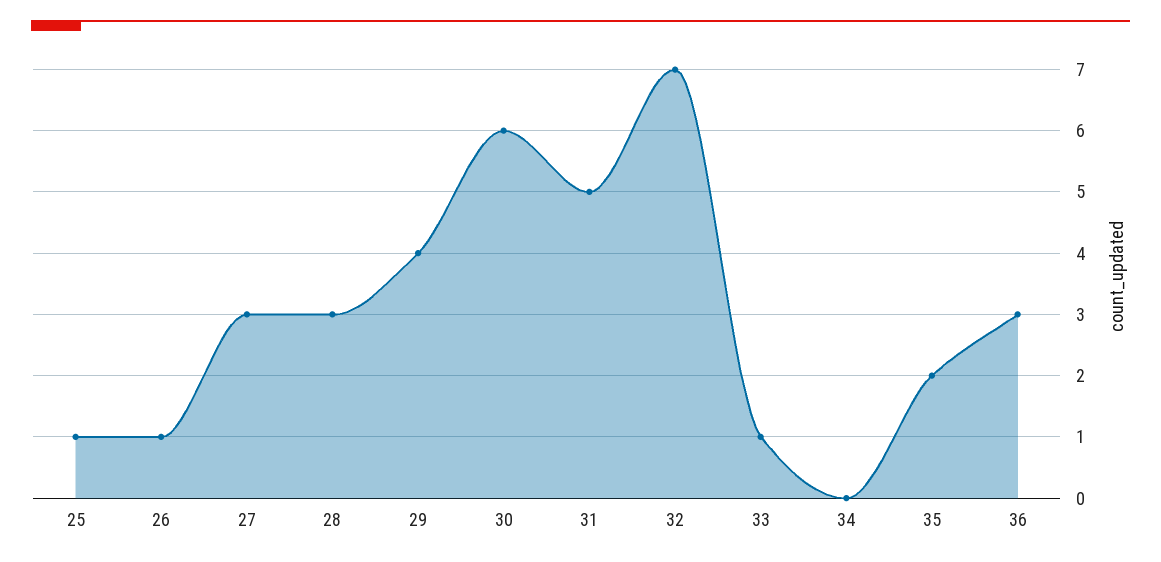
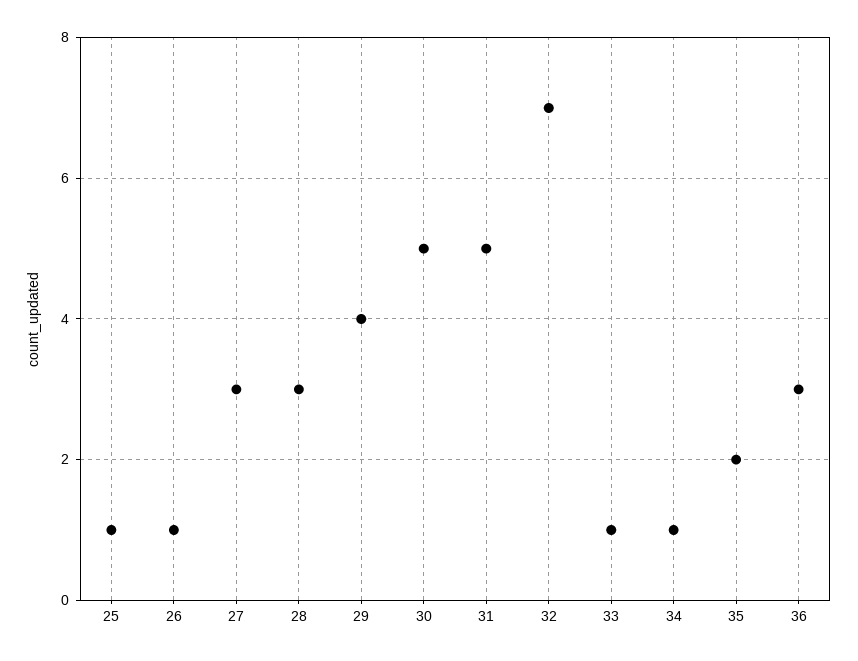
  {
    "25": 1,
    "26": 1,
    "27": 3,
    "28": 3,
    "29": 4,
-   "30": 6,
+   "30": 5,
    "31": 5,
    "32": 7,
    "33": 1,
-   "34": 0,
+   "34": 1,
    "35": 2,
    "36": 3
  }

